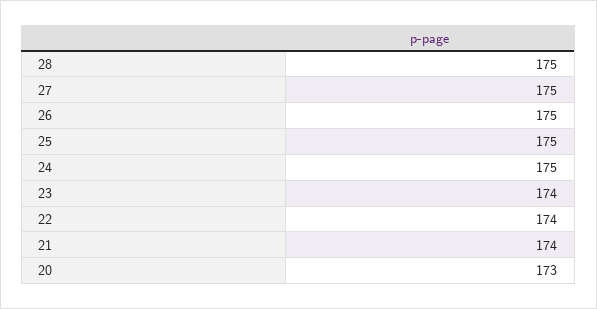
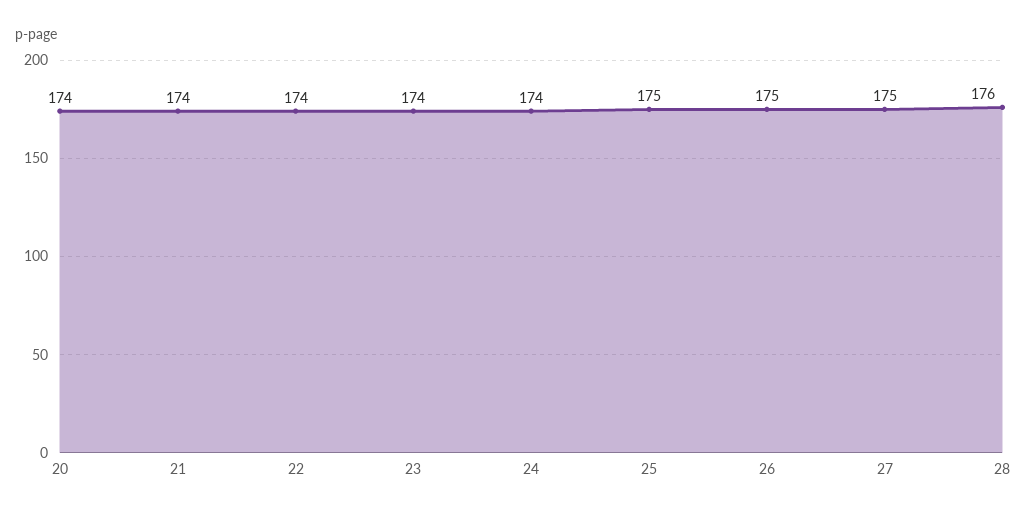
  {
-   "28": 175,
+   "28": 176,
    "27": 175,
    "26": 175,
    "25": 175,
-   "24": 175,
+   "24": 174,
    "23": 174,
    "22": 174,
    "21": 174,
-   "20": 173
+   "20": 174
  }

